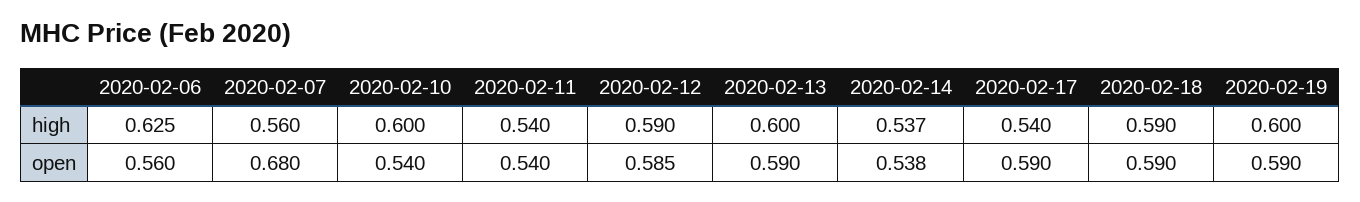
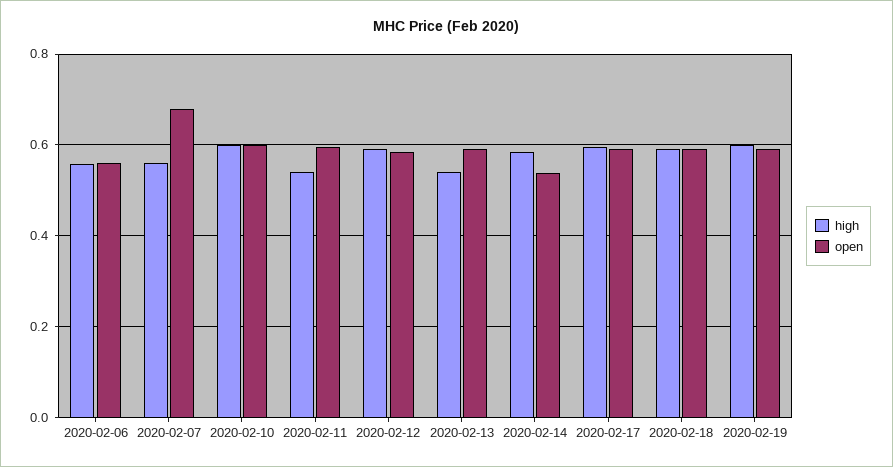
  {
    "high": {
-     "2020-02-06": 0.625,
+     "2020-02-06": 0.56,
      "2020-02-07": 0.56,
      "2020-02-10": 0.6,
      "2020-02-11": 0.54,
      "2020-02-12": 0.59,
-     "2020-02-13": 0.6,
+     "2020-02-13": 0.54,
-     "2020-02-14": 0.537,
+     "2020-02-14": 0.58,
-     "2020-02-17": 0.54,
+     "2020-02-17": 0.6,
      "2020-02-18": 0.59,
      "2020-02-19": 0.6
    },
    "open": {
      "2020-02-06": 0.56,
      "2020-02-07": 0.68,
-     "2020-02-10": 0.54,
+     "2020-02-10": 0.6,
-     "2020-02-11": 0.54,
+     "2020-02-11": 0.6,
      "2020-02-12": 0.585,
      "2020-02-13": 0.59,
      "2020-02-14": 0.538,
      "2020-02-17": 0.59,
      "2020-02-18": 0.59,
      "2020-02-19": 0.59
    }
  }

